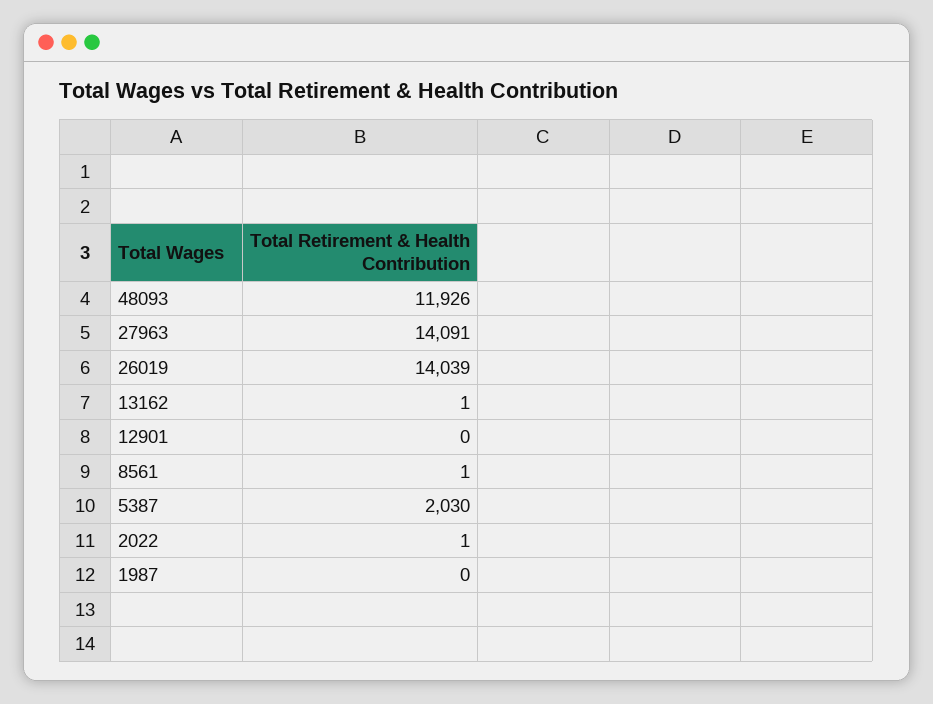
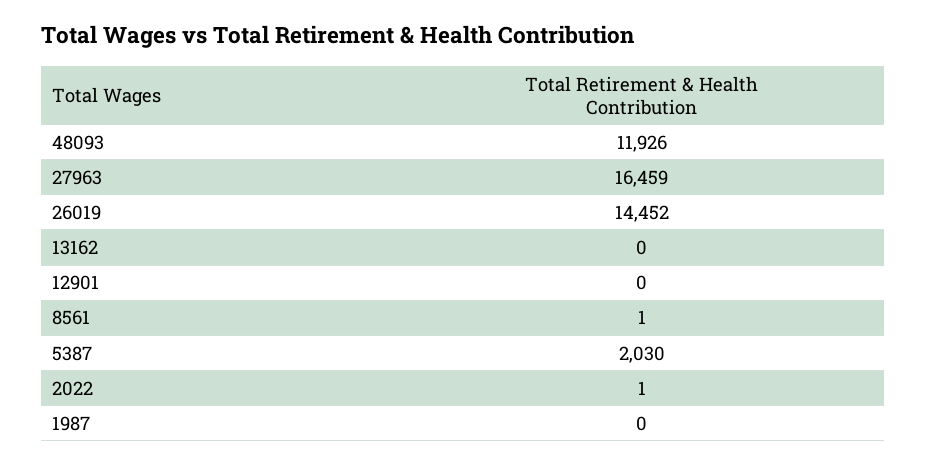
  {
    "48093": 11926,
-   "27963": 14091,
+   "27963": 16459,
-   "26019": 14039,
+   "26019": 14452,
-   "13162": 1,
+   "13162": 0,
    "12901": 0,
    "8561": 1,
    "5387": 2030,
    "2022": 1,
    "1987": 0
  }

